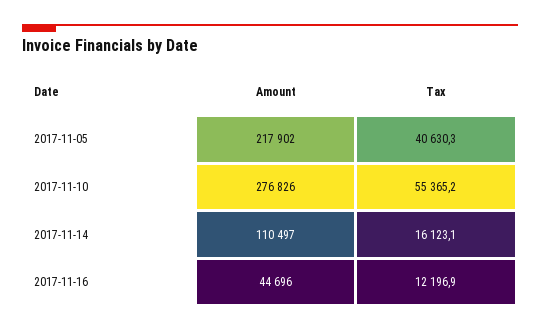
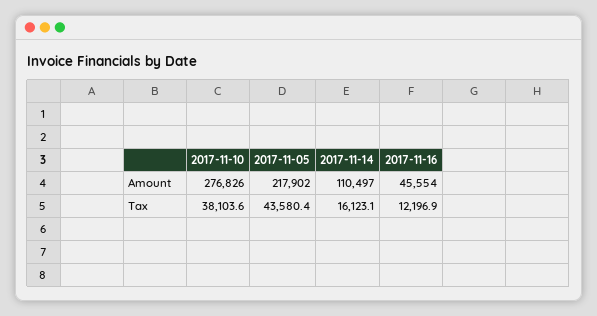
  {
    "Amount": {
      "2017-11-05": 217902,
      "2017-11-10": 276826,
      "2017-11-14": 110497,
-     "2017-11-16": 44696
+     "2017-11-16": 45554
    },
    "Tax": {
-     "2017-11-05": 40630.3,
+     "2017-11-05": 43580.4,
-     "2017-11-10": 55365.2,
+     "2017-11-10": 38103.6,
      "2017-11-14": 16123.1,
      "2017-11-16": 12196.9
    }
  }

